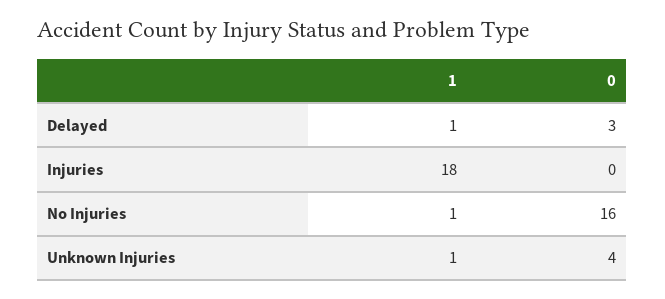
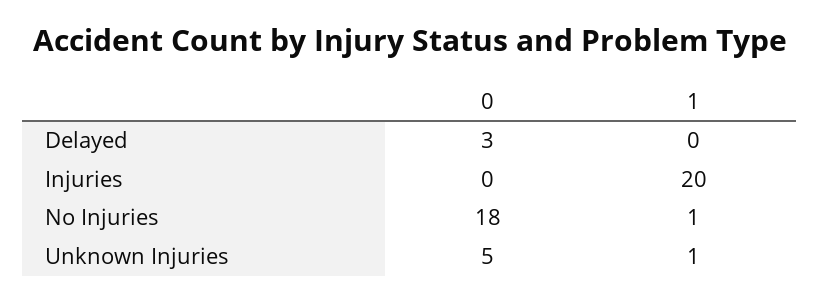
  {
    "1": {
-     "Delayed": 1,
+     "Delayed": 0,
-     "Injuries": 18,
+     "Injuries": 20,
      "No Injuries": 1,
      "Unknown Injuries": 1
    },
    "0": {
      "Delayed": 3,
      "Injuries": 0,
-     "No Injuries": 16,
+     "No Injuries": 18,
-     "Unknown Injuries": 4
+     "Unknown Injuries": 5
    }
  }

